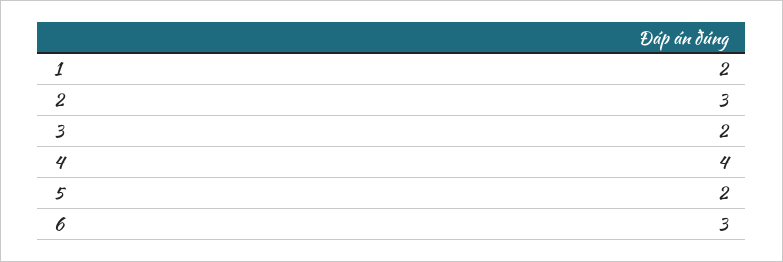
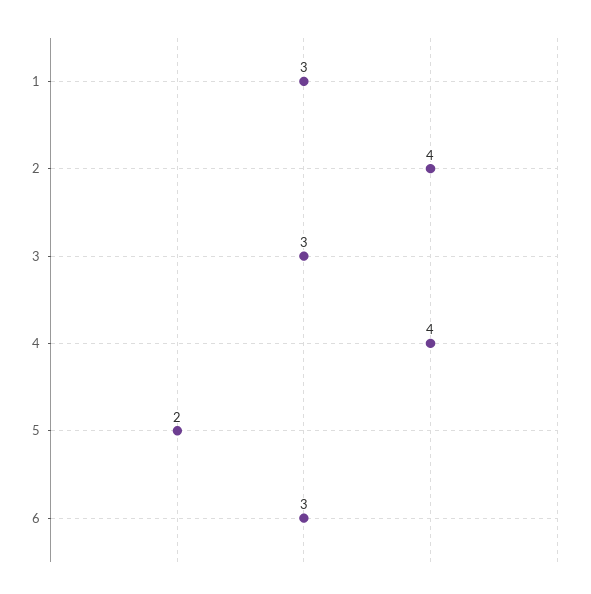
  {
-   "1": 2,
+   "1": 3,
-   "2": 3,
+   "2": 4,
-   "3": 2,
+   "3": 3,
    "4": 4,
    "5": 2,
    "6": 3
  }

